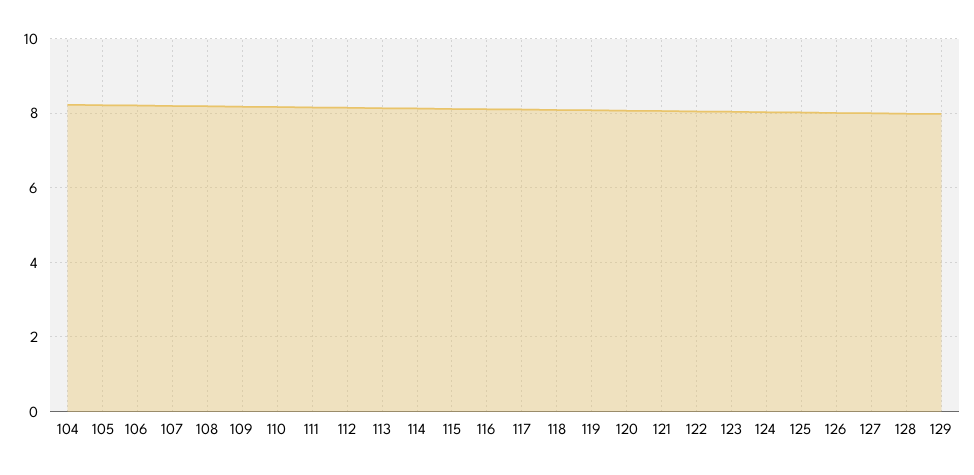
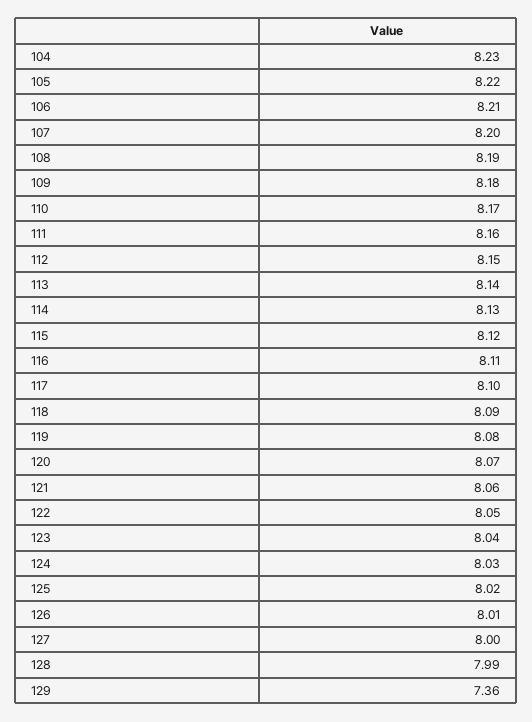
  {
    "104": 8.23,
    "105": 8.22,
    "106": 8.21,
    "107": 8.2,
    "108": 8.19,
    "109": 8.18,
    "110": 8.17,
    "111": 8.16,
    "112": 8.15,
    "113": 8.14,
    "114": 8.13,
    "115": 8.12,
    "116": 8.11,
    "117": 8.1,
    "118": 8.09,
    "119": 8.08,
    "120": 8.07,
    "121": 8.06,
    "122": 8.05,
    "123": 8.04,
    "124": 8.03,
    "125": 8.02,
    "126": 8.01,
    "127": 8,
    "128": 7.99,
-   "129": 8
+   "129": 7.36
  }

